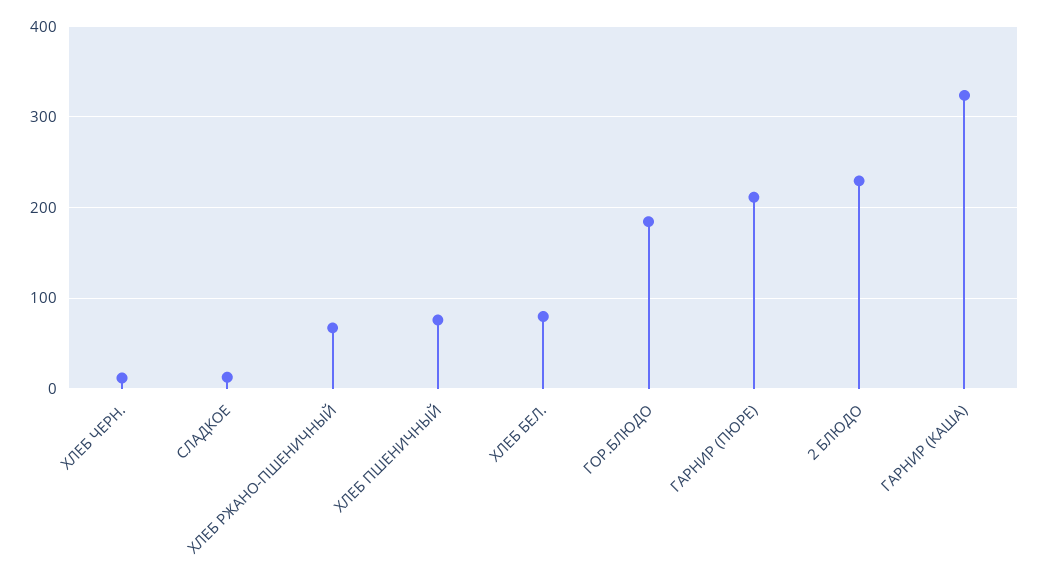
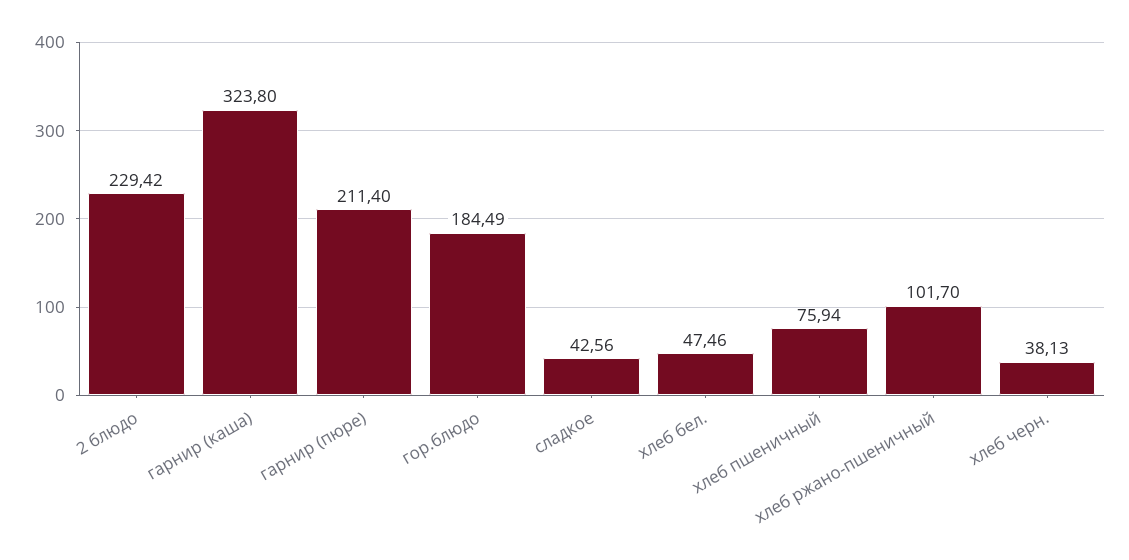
  {
-   "ХЛЕБ ЧЕРН.": 10,
+   "ХЛЕБ ЧЕРН.": 38.13,
-   "СЛАДКОЕ": 10,
+   "СЛАДКОЕ": 42.56,
-   "ХЛЕБ РЖАНО-ПШЕНИЧНЫЙ": 70,
+   "ХЛЕБ РЖАНО-ПШЕНИЧНЫЙ": 101.7,
    "ХЛЕБ ПШЕНИЧНЫЙ": 75.94,
-   "ХЛЕБ БЕЛ.": 80,
+   "ХЛЕБ БЕЛ.": 47.46,
    "ГОР.БЛЮДО": 184.49,
    "ГАРНИР (ПЮРЕ)": 211.4,
    "2 БЛЮДО": 229.42,
    "ГАРНИР (КАША)": 323.8
  }

